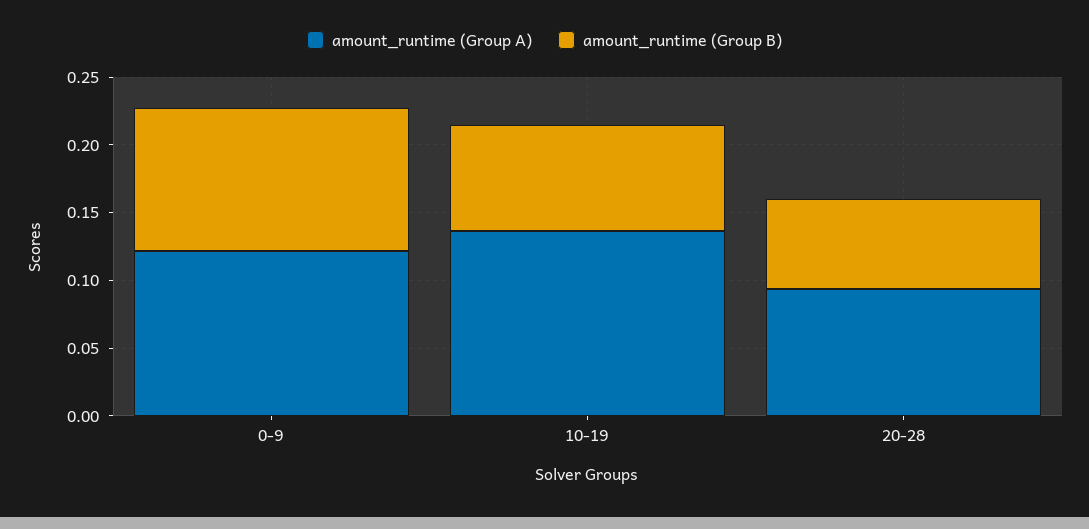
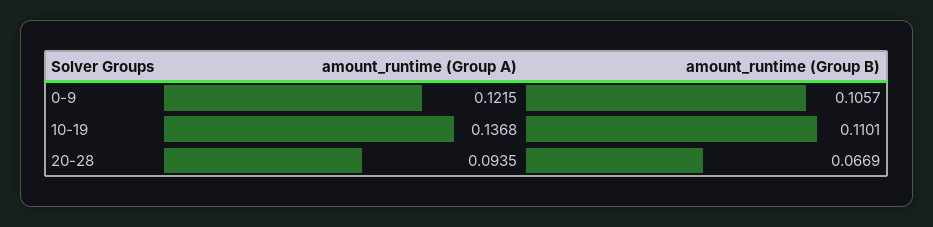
  {
    "amount_runtime (Group A)": {
      "0-9": 0.1215,
      "10-19": 0.1368,
      "20-28": 0.0935
    },
    "amount_runtime (Group B)": {
      "0-9": 0.1057,
-     "10-19": 0.08,
+     "10-19": 0.1101,
      "20-28": 0.0669
    }
  }

